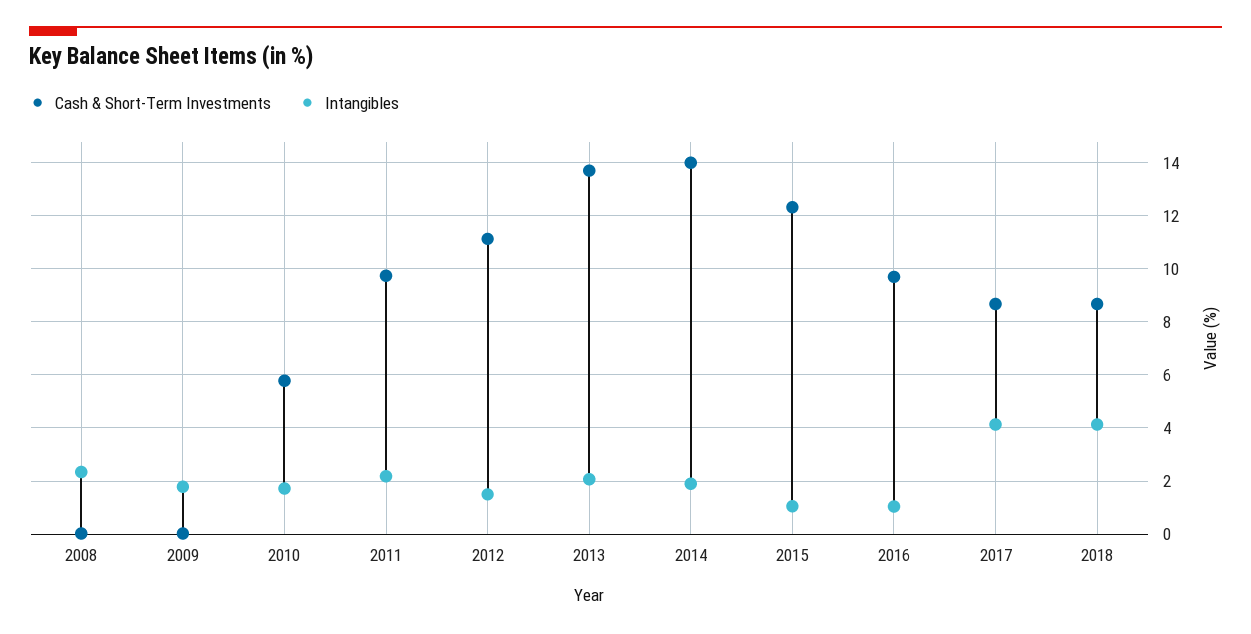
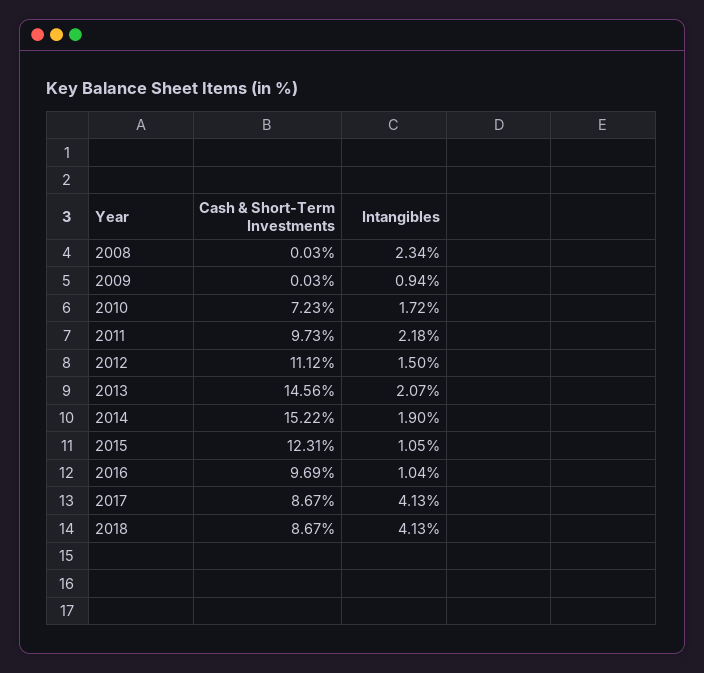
  {
    "Cash & Short-Term Investments": {
      "2008": 0.03,
      "2009": 0.03,
-     "2010": 5.75,
+     "2010": 7.23,
      "2011": 9.73,
      "2012": 11.12,
-     "2013": 13.75,
+     "2013": 14.56,
-     "2014": 14,
+     "2014": 15.22,
      "2015": 12.31,
      "2016": 9.69,
      "2017": 8.67,
      "2018": 8.67
    },
    "Intangibles": {
      "2008": 2.34,
-     "2009": 1.75,
+     "2009": 0.94,
      "2010": 1.72,
      "2011": 2.18,
      "2012": 1.5,
      "2013": 2.07,
      "2014": 1.9,
      "2015": 1.05,
      "2016": 1.04,
      "2017": 4.13,
      "2018": 4.13
    }
  }

